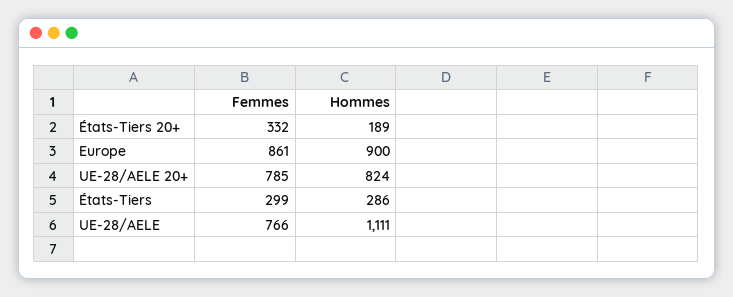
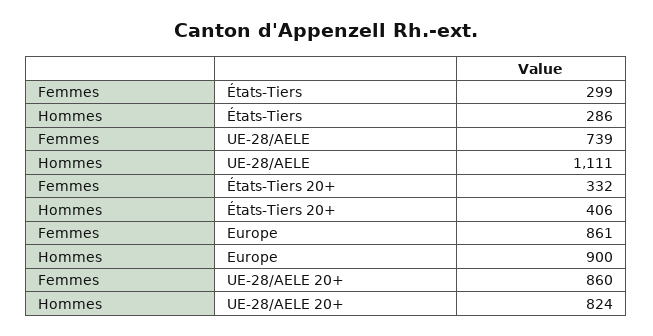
  {
    "Femmes": {
      "États-Tiers 20+": 332,
      "Europe": 861,
-     "UE-28/AELE 20+": 785,
+     "UE-28/AELE 20+": 860,
      "États-Tiers": 299,
-     "UE-28/AELE": 766
+     "UE-28/AELE": 739
    },
    "Hommes": {
-     "États-Tiers 20+": 189,
+     "États-Tiers 20+": 406,
      "Europe": 900,
      "UE-28/AELE 20+": 824,
      "États-Tiers": 286,
      "UE-28/AELE": 1111
    }
  }

